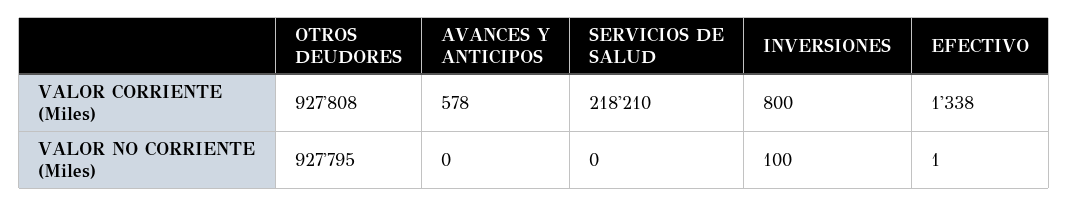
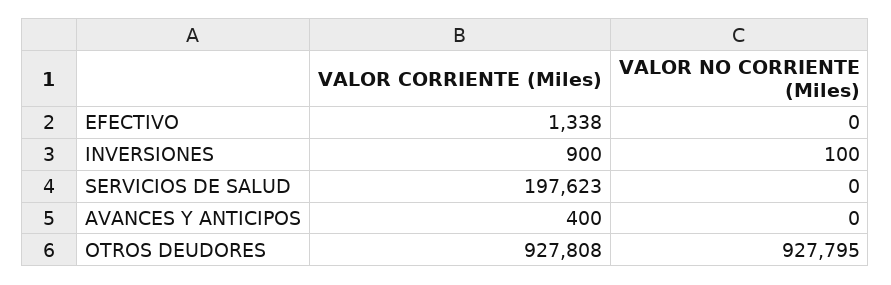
  {
    "OTROS DEUDORES": {
      "VALOR CORRIENTE (Miles)": 927808,
      "VALOR NO CORRIENTE (Miles)": 927795
    },
    "AVANCES Y ANTICIPOS": {
-     "VALOR CORRIENTE (Miles)": 578,
+     "VALOR CORRIENTE (Miles)": 400,
      "VALOR NO CORRIENTE (Miles)": 0
    },
    "SERVICIOS DE SALUD": {
-     "VALOR CORRIENTE (Miles)": 218210,
+     "VALOR CORRIENTE (Miles)": 197623,
      "VALOR NO CORRIENTE (Miles)": 0
    },
    "INVERSIONES": {
-     "VALOR CORRIENTE (Miles)": 800,
+     "VALOR CORRIENTE (Miles)": 900,
      "VALOR NO CORRIENTE (Miles)": 100
    },
    "EFECTIVO": {
      "VALOR CORRIENTE (Miles)": 1338,
-     "VALOR NO CORRIENTE (Miles)": 1
+     "VALOR NO CORRIENTE (Miles)": 0
    }
  }

